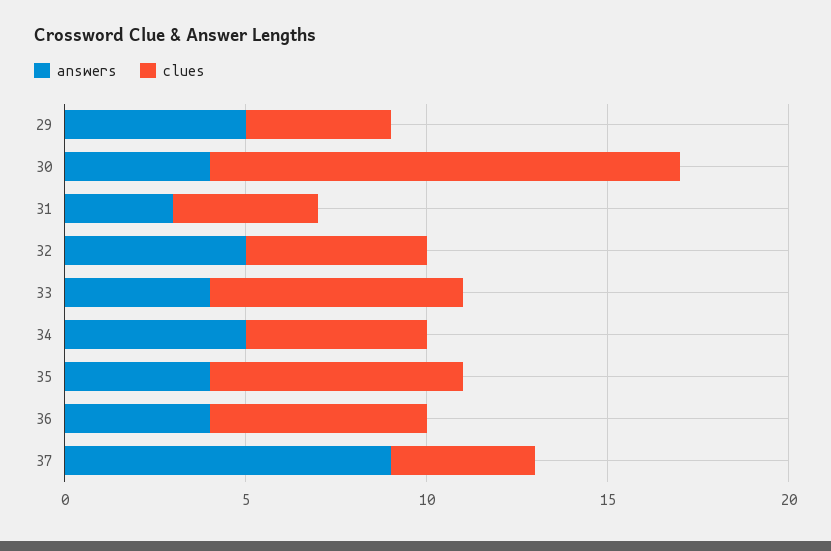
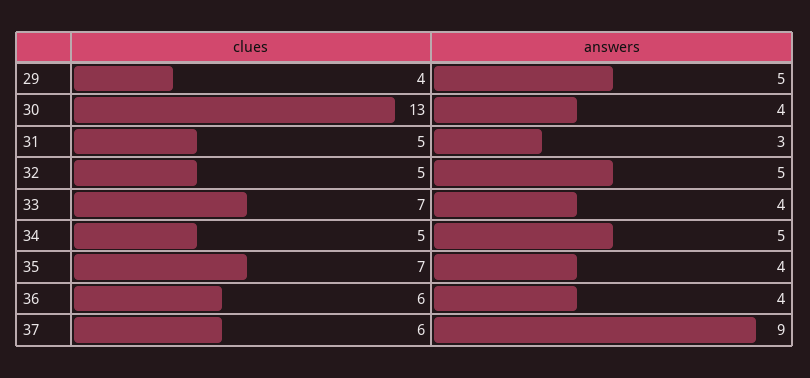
  {
    "answers": {
      "29": 5,
      "30": 4,
      "31": 3,
      "32": 5,
      "33": 4,
      "34": 5,
      "35": 4,
      "36": 4,
      "37": 9
    },
    "clues": {
      "29": 4,
      "30": 13,
-     "31": 4,
+     "31": 5,
      "32": 5,
      "33": 7,
      "34": 5,
      "35": 7,
      "36": 6,
-     "37": 4
+     "37": 6
    }
  }

